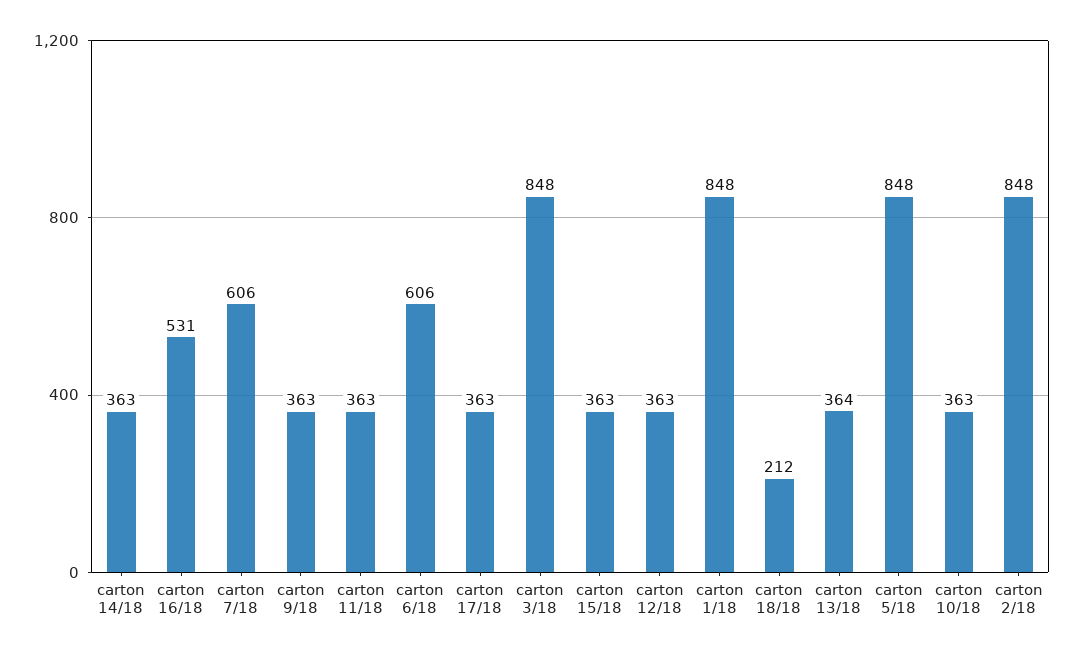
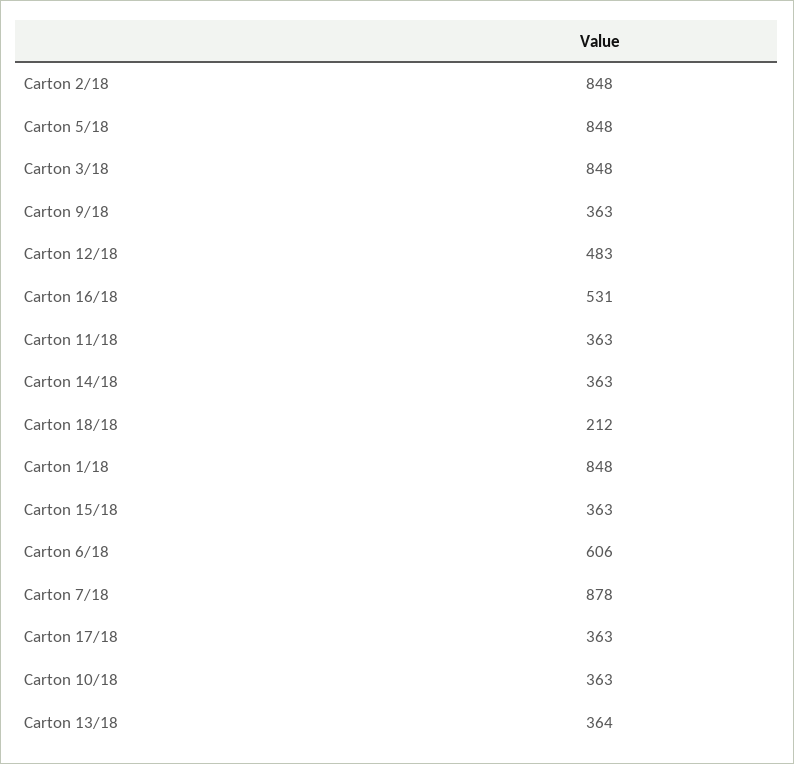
  {
    "carton 14/18": 363,
    "carton 16/18": 531,
-   "carton 7/18": 606,
+   "carton 7/18": 878,
    "carton 9/18": 363,
    "carton 11/18": 363,
    "carton 6/18": 606,
    "carton 17/18": 363,
    "carton 3/18": 848,
    "carton 15/18": 363,
-   "carton 12/18": 363,
+   "carton 12/18": 483,
    "carton 1/18": 848,
    "carton 18/18": 212,
    "carton 13/18": 364,
    "carton 5/18": 848,
    "carton 10/18": 363,
    "carton 2/18": 848
  }

